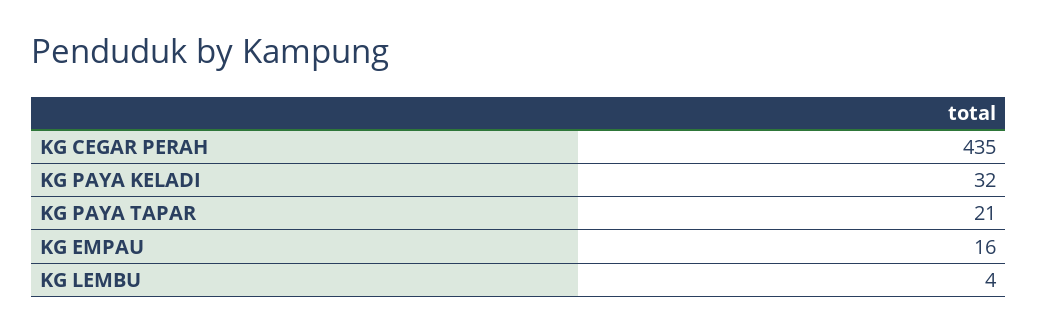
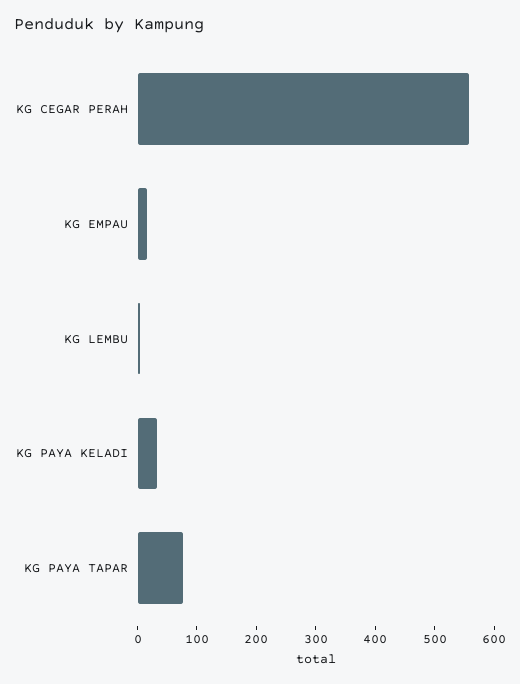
  {
-   "KG CEGAR PERAH": 435,
+   "KG CEGAR PERAH": 560,
    "KG PAYA KELADI": 32,
-   "KG PAYA TAPAR": 21,
+   "KG PAYA TAPAR": 80,
    "KG EMPAU": 16,
    "KG LEMBU": 4
  }

